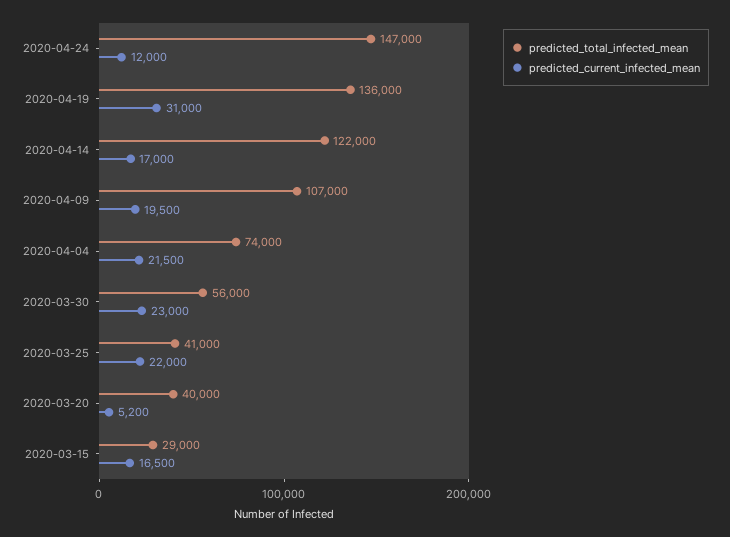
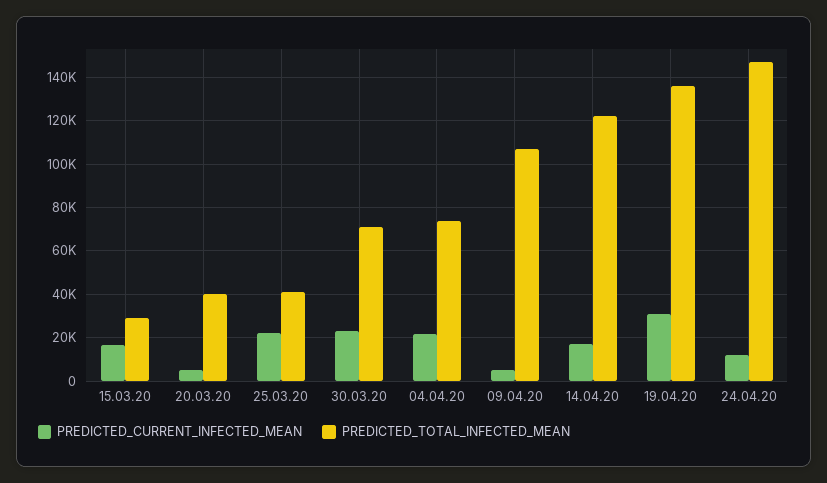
  {
    "predicted_total_infected_mean": {
      "2020-04-24": 147000,
      "2020-04-19": 136000,
      "2020-04-14": 122000,
      "2020-04-09": 107000,
      "2020-04-04": 74000,
-     "2020-03-30": 56000,
+     "2020-03-30": 70000,
      "2020-03-25": 41000,
      "2020-03-20": 40000,
      "2020-03-15": 29000
    },
    "predicted_current_infected_mean": {
      "2020-04-24": 12000,
      "2020-04-19": 31000,
      "2020-04-14": 17000,
-     "2020-04-09": 19500,
+     "2020-04-09": 5000,
      "2020-04-04": 21500,
      "2020-03-30": 23000,
      "2020-03-25": 22000,
      "2020-03-20": 5200,
      "2020-03-15": 16500
    }
  }

